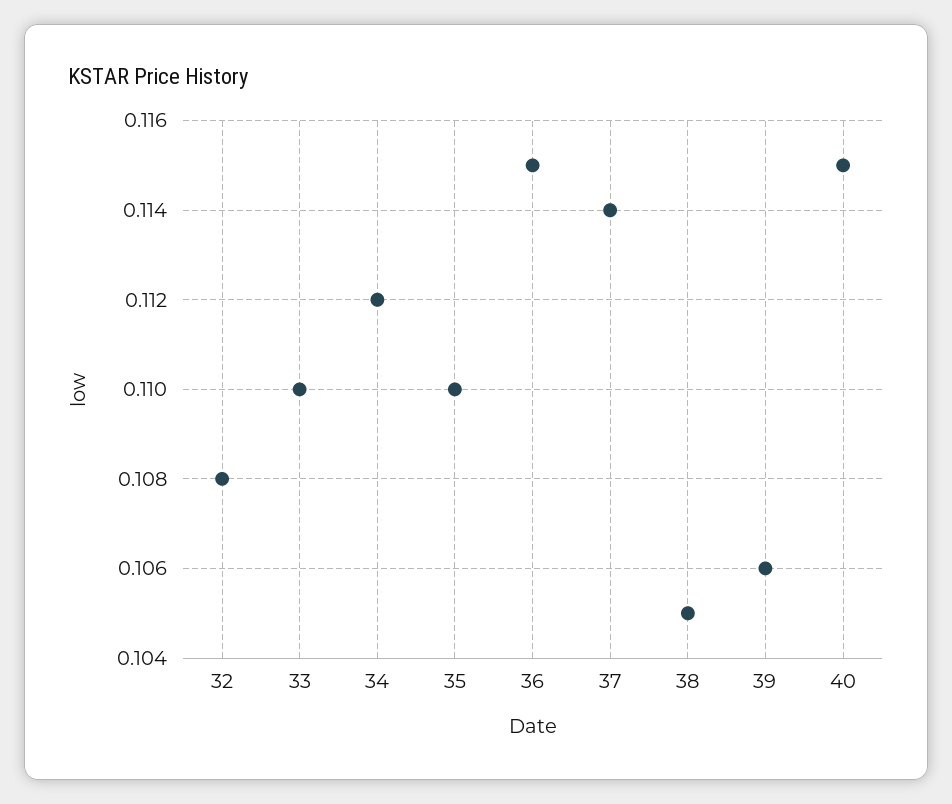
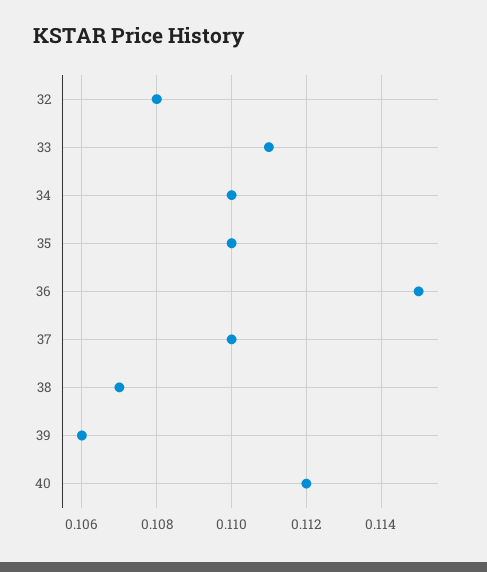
  {
    "32": 0.108,
-   "33": 0.11,
+   "33": 0.111,
-   "34": 0.112,
+   "34": 0.11,
    "35": 0.11,
    "36": 0.115,
-   "37": 0.114,
+   "37": 0.11,
-   "38": 0.105,
+   "38": 0.107,
    "39": 0.106,
-   "40": 0.115
+   "40": 0.112
  }

